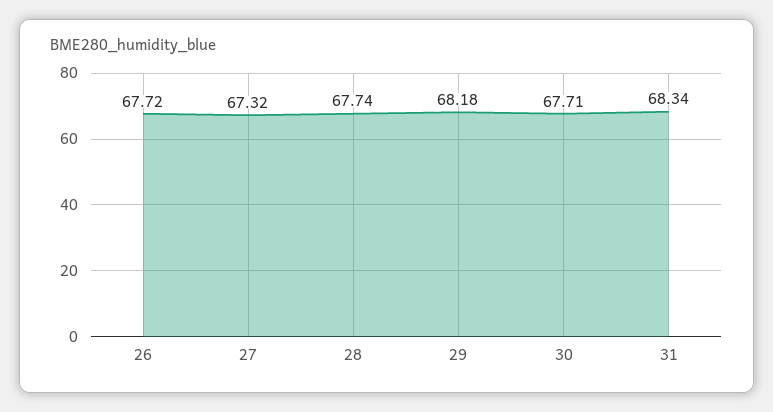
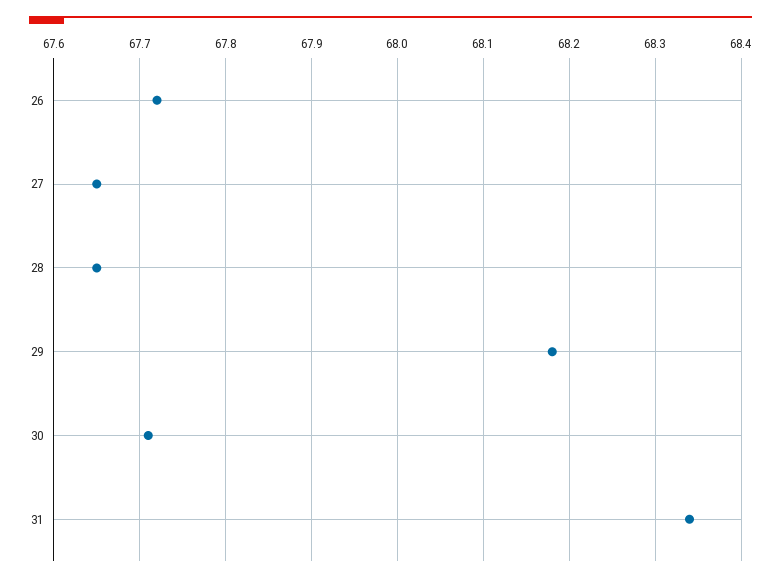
  {
    "26": 67.72,
-   "27": 67.32,
+   "27": 67.65,
-   "28": 67.74,
+   "28": 67.65,
    "29": 68.18,
    "30": 67.71,
    "31": 68.34
  }

